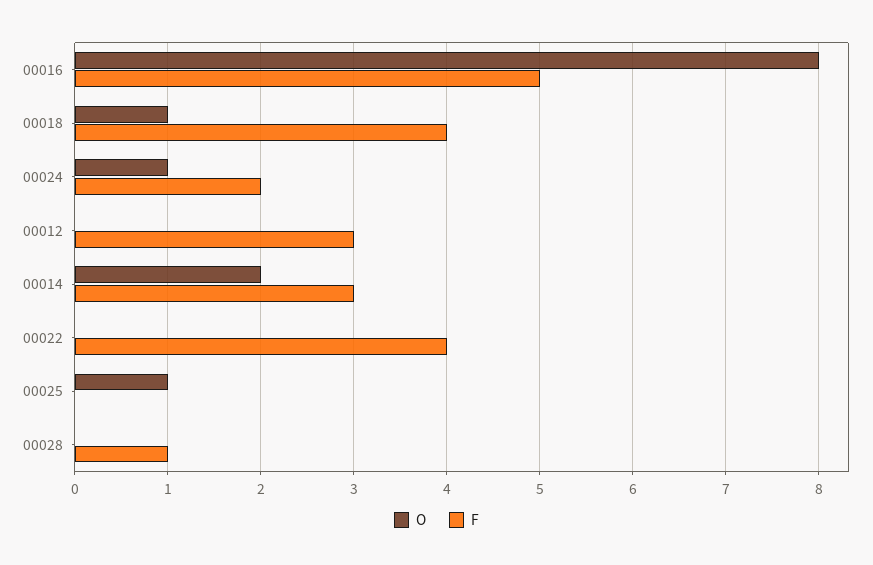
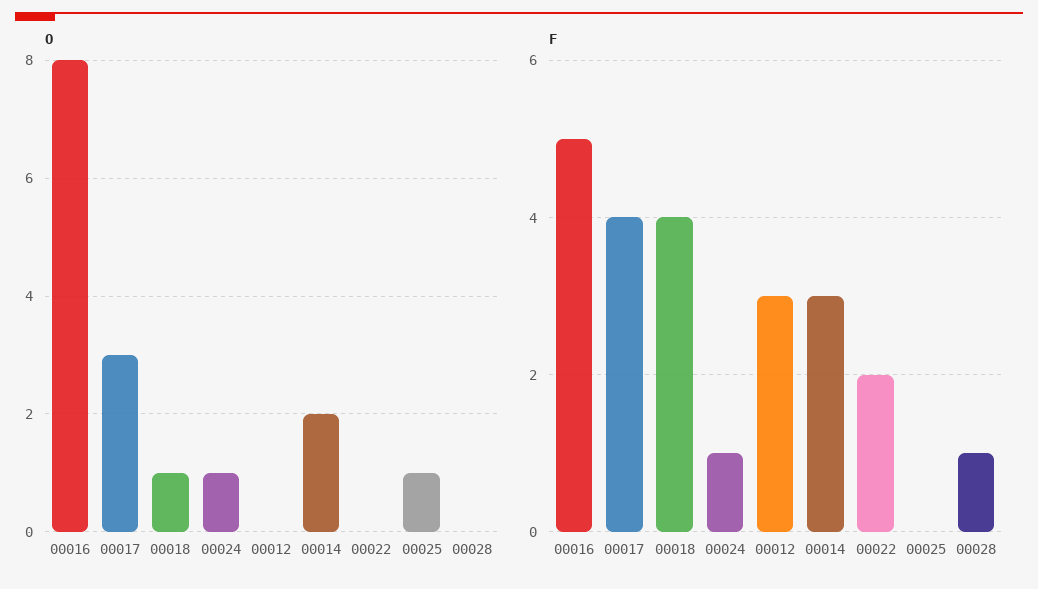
  {
    "O": {
      "00016": 8,
      "00018": 1,
      "00024": 1,
      "00012": 0,
      "00014": 2,
      "00022": 0,
      "00025": 1,
-     "00028": 0
+     "00028": 0,
+     "00017": 3
    },
    "F": {
      "00016": 5,
      "00018": 4,
-     "00024": 2,
+     "00024": 1,
      "00012": 3,
      "00014": 3,
-     "00022": 4,
+     "00022": 2,
      "00025": 0,
-     "00028": 1
+     "00028": 1,
+     "00017": 4
    }
  }

